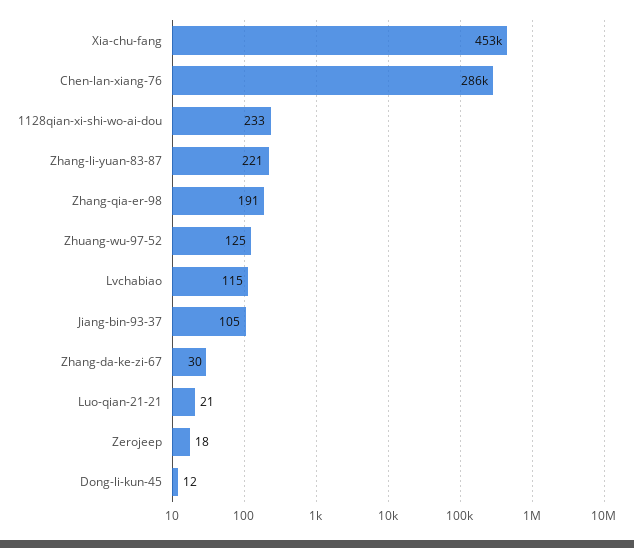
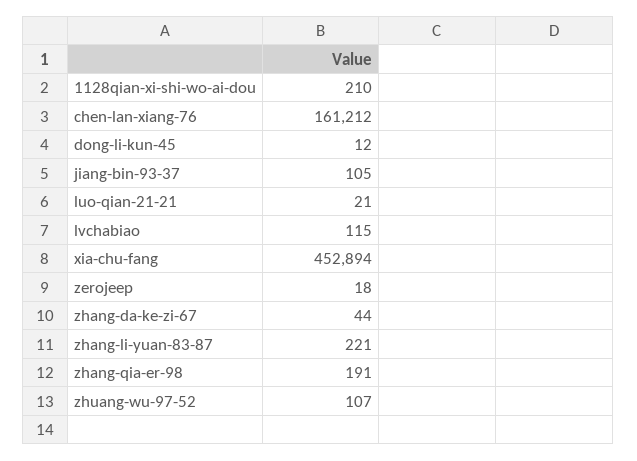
  {
    "Xia-chu-fang": 452894,
-   "Chen-lan-xiang-76": 286000,
+   "Chen-lan-xiang-76": 161212,
-   "1128qian-xi-shi-wo-ai-dou": 233,
+   "1128qian-xi-shi-wo-ai-dou": 210,
    "Zhang-li-yuan-83-87": 221,
    "Zhang-qia-er-98": 191,
-   "Zhuang-wu-97-52": 125,
+   "Zhuang-wu-97-52": 107,
    "Lvchabiao": 115,
    "Jiang-bin-93-37": 105,
-   "Zhang-da-ke-zi-67": 30,
+   "Zhang-da-ke-zi-67": 44,
    "Luo-qian-21-21": 21,
    "Zerojeep": 18,
    "Dong-li-kun-45": 12
  }

